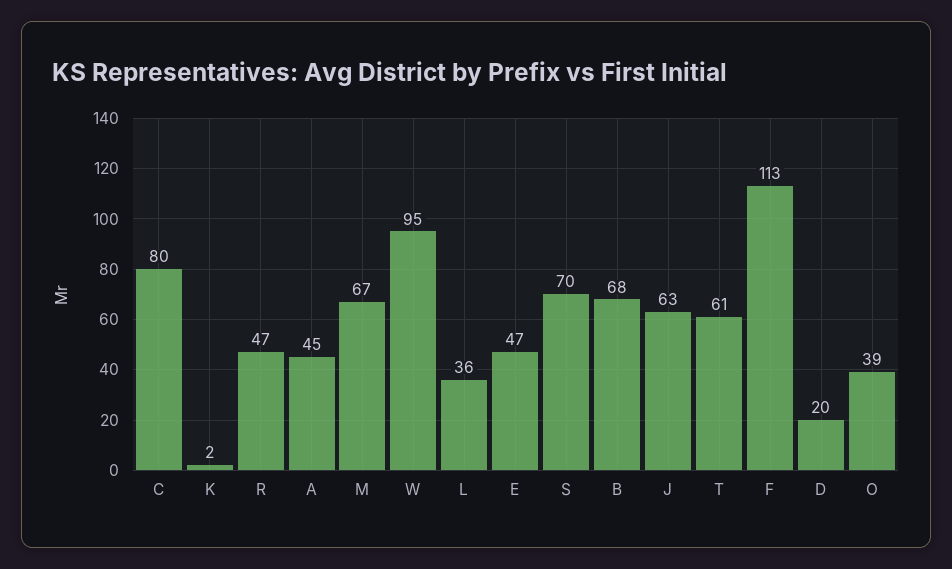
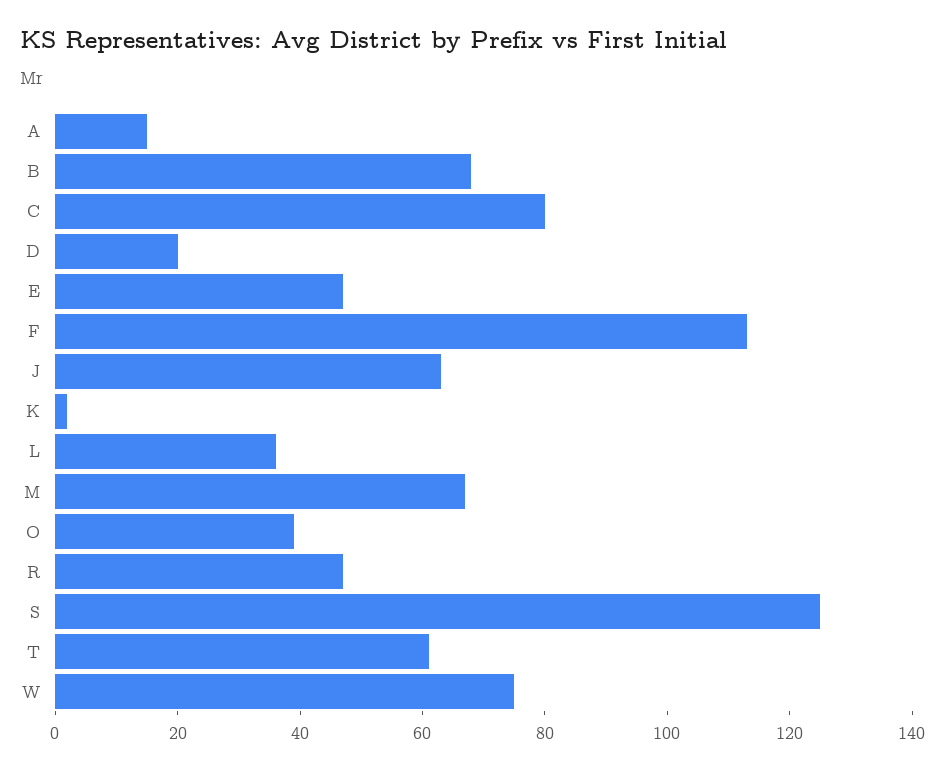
  {
    "C": 80,
    "K": 2,
    "R": 47,
-   "A": 45,
+   "A": 15,
    "M": 67,
-   "W": 95,
+   "W": 75,
    "L": 36,
    "E": 47,
-   "S": 70,
+   "S": 125,
    "B": 68,
    "J": 63,
    "T": 61,
    "F": 113,
    "D": 20,
    "O": 39
  }

